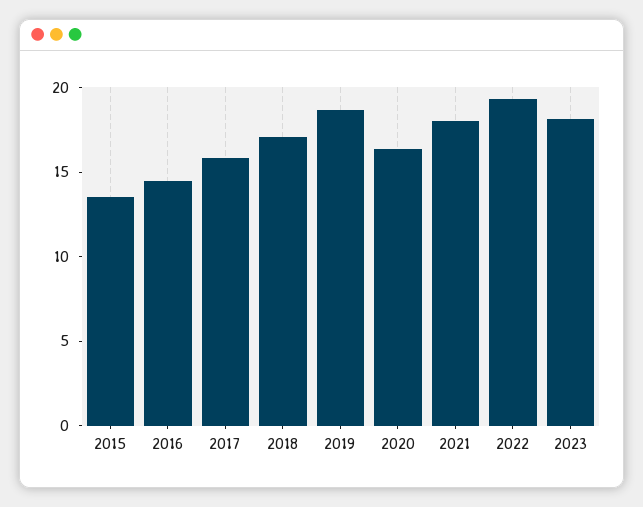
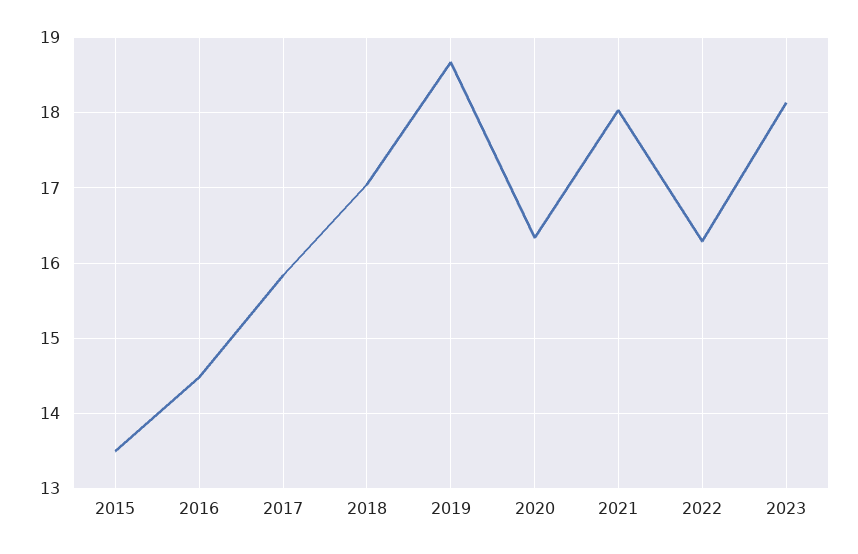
  {
    "2015": 13.5,
    "2016": 14.5,
    "2017": 15.8,
    "2018": 17,
    "2019": 18.7,
    "2020": 16.3,
    "2021": 18,
-   "2022": 19,
+   "2022": 16.3,
    "2023": 18.1
  }

